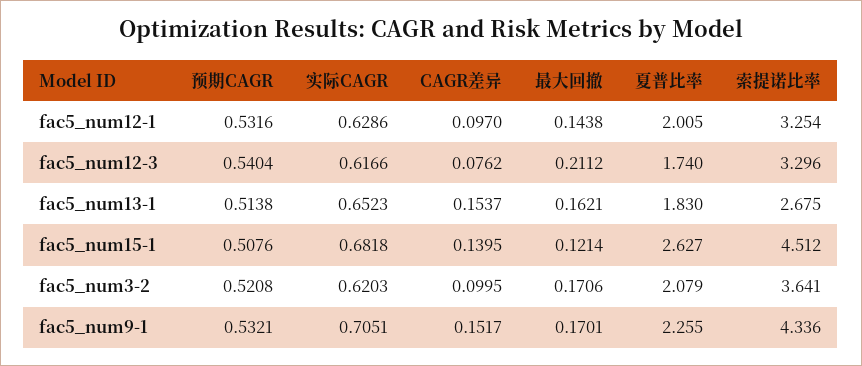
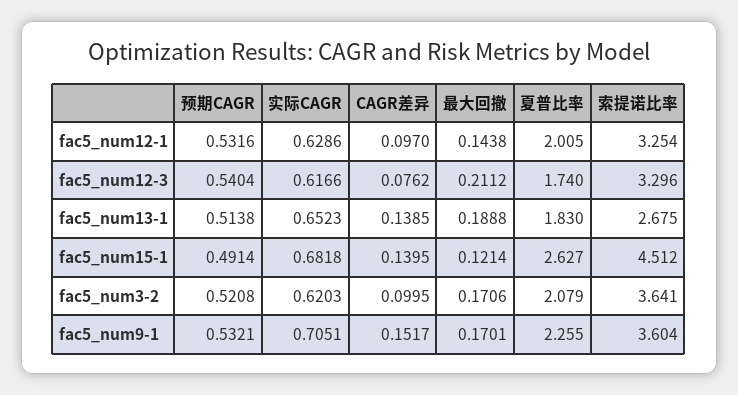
  {
    "预期CAGR": {
      "fac5_num12-1": 0.5316,
      "fac5_num12-3": 0.5404,
      "fac5_num13-1": 0.5138,
-     "fac5_num15-1": 0.5076,
+     "fac5_num15-1": 0.4914,
      "fac5_num3-2": 0.5208,
      "fac5_num9-1": 0.5321
    },
    "实际CAGR": {
      "fac5_num12-1": 0.6286,
      "fac5_num12-3": 0.6166,
      "fac5_num13-1": 0.6523,
      "fac5_num15-1": 0.6818,
      "fac5_num3-2": 0.6203,
      "fac5_num9-1": 0.7051
    },
    "CAGR差异": {
      "fac5_num12-1": 0.097,
      "fac5_num12-3": 0.0762,
-     "fac5_num13-1": 0.1537,
+     "fac5_num13-1": 0.1385,
      "fac5_num15-1": 0.1395,
      "fac5_num3-2": 0.0995,
      "fac5_num9-1": 0.1517
    },
    "最大回撤": {
      "fac5_num12-1": 0.1438,
      "fac5_num12-3": 0.2112,
-     "fac5_num13-1": 0.1621,
+     "fac5_num13-1": 0.1888,
      "fac5_num15-1": 0.1214,
      "fac5_num3-2": 0.1706,
      "fac5_num9-1": 0.1701
    },
    "夏普比率": {
      "fac5_num12-1": 2.005,
      "fac5_num12-3": 1.74,
      "fac5_num13-1": 1.83,
      "fac5_num15-1": 2.627,
      "fac5_num3-2": 2.079,
      "fac5_num9-1": 2.255
    },
    "索提诺比率": {
      "fac5_num12-1": 3.254,
      "fac5_num12-3": 3.296,
      "fac5_num13-1": 2.675,
      "fac5_num15-1": 4.512,
      "fac5_num3-2": 3.641,
-     "fac5_num9-1": 4.336
+     "fac5_num9-1": 3.604
    }
  }

